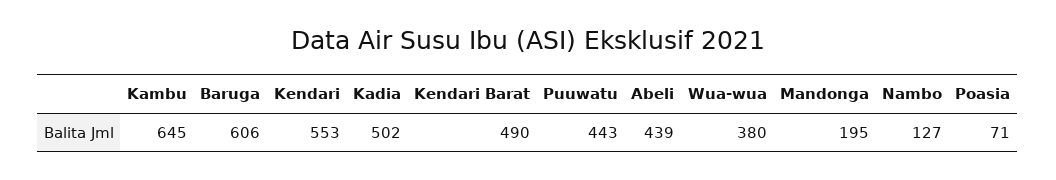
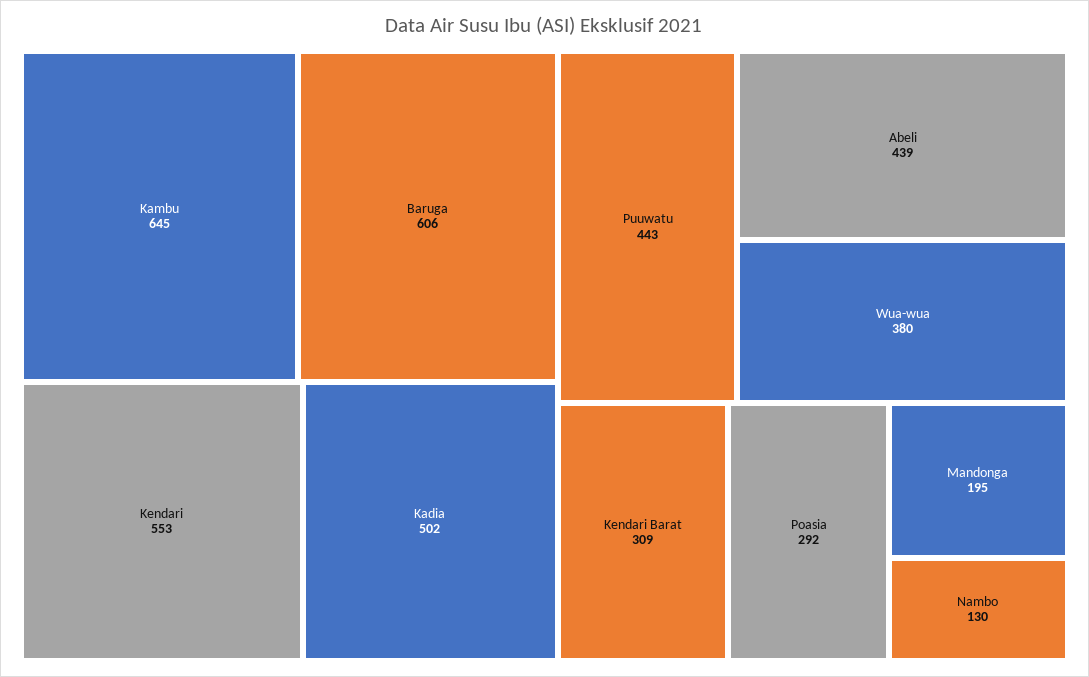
  {
    "Kambu": 645,
    "Baruga": 606,
    "Kendari": 553,
    "Kadia": 502,
-   "Kendari Barat": 490,
+   "Kendari Barat": 309,
    "Puuwatu": 443,
    "Abeli": 439,
    "Wua-wua": 380,
    "Mandonga": 195,
-   "Nambo": 127,
+   "Nambo": 130,
-   "Poasia": 71
+   "Poasia": 292
  }

